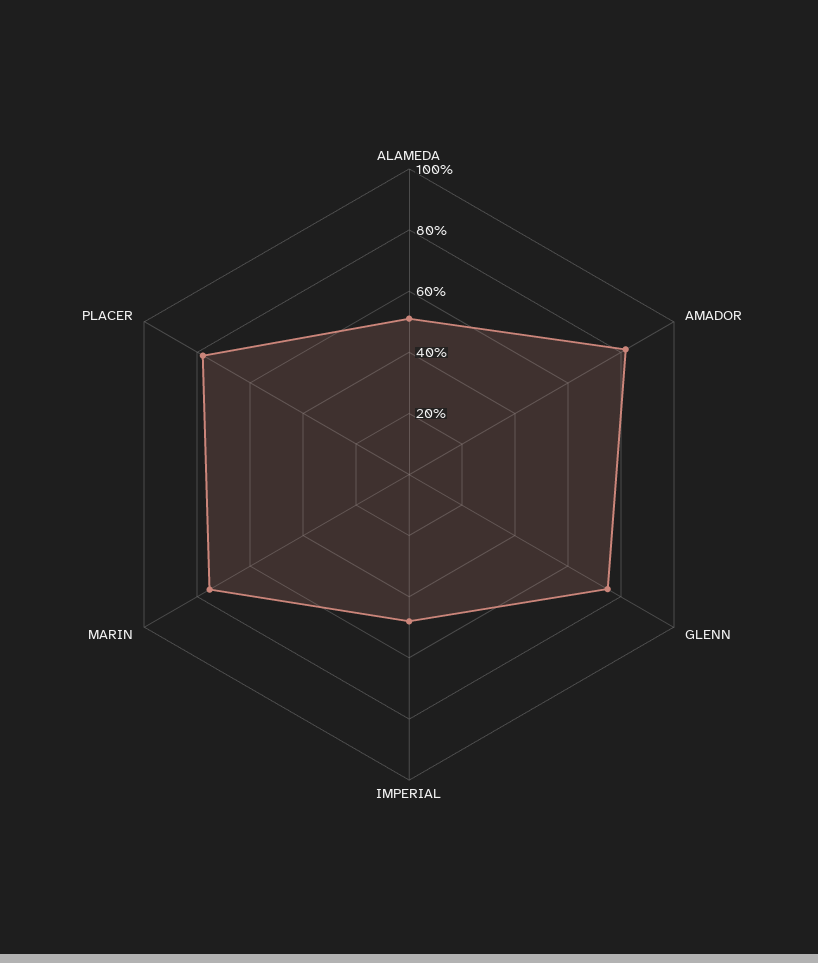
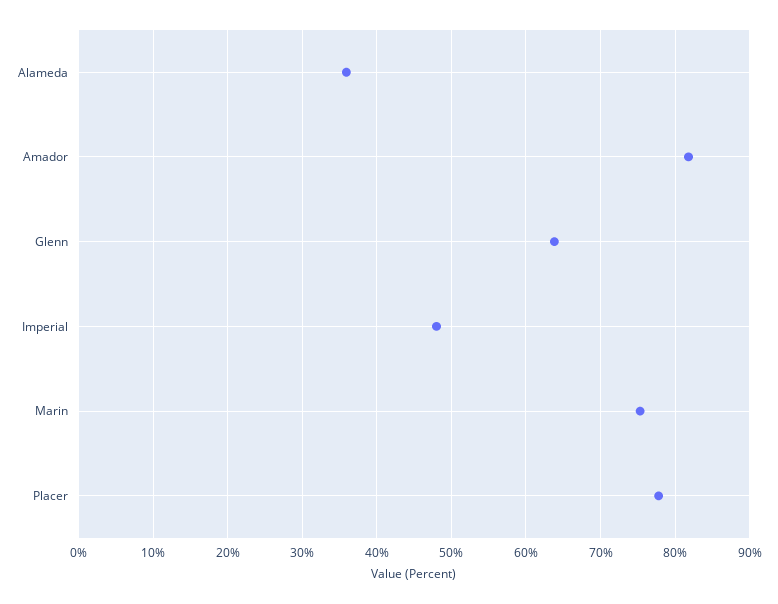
  {
-   "ALAMEDA": 50,
+   "ALAMEDA": 36,
    "AMADOR": 82,
-   "GLENN": 75,
+   "GLENN": 64,
    "IMPERIAL": 48,
    "MARIN": 75,
    "PLACER": 78
  }

